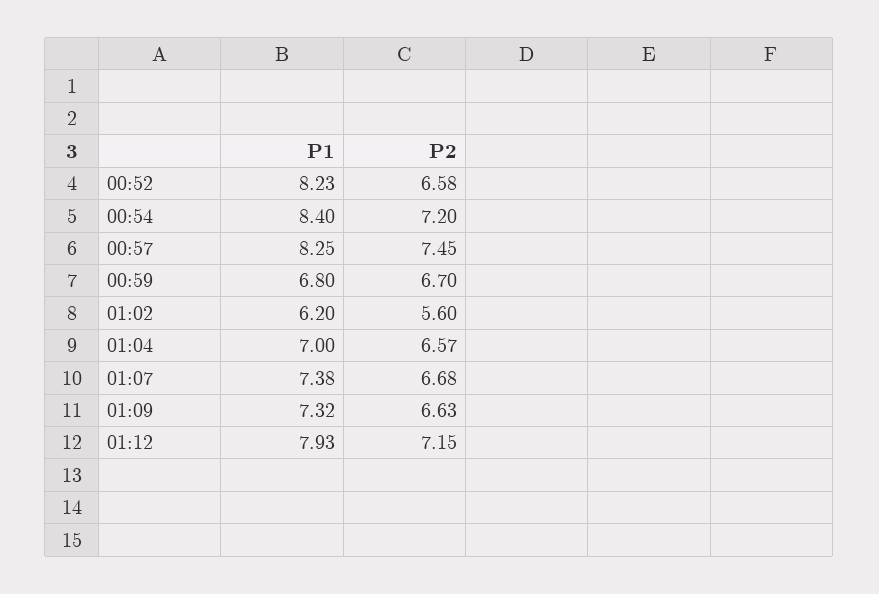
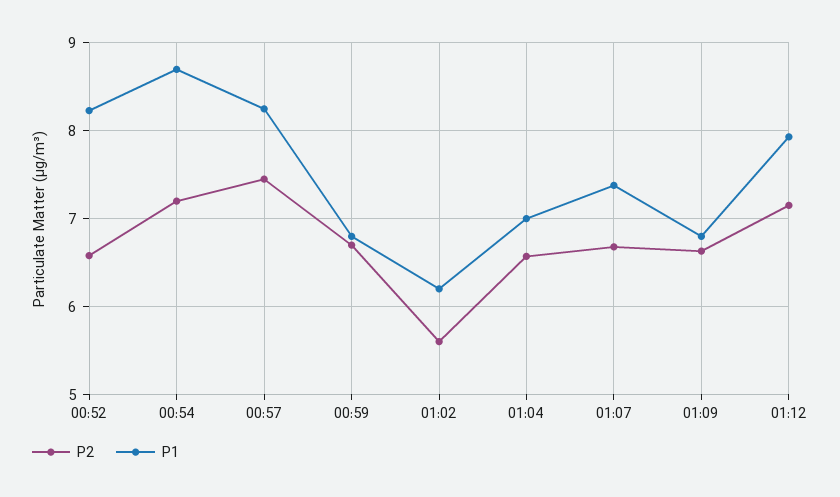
  {
    "P1": {
      "00:52": 8.23,
-     "00:54": 8.4,
+     "00:54": 8.7,
      "00:57": 8.25,
      "00:59": 6.8,
      "01:02": 6.2,
      "01:04": 7,
      "01:07": 7.38,
-     "01:09": 7.32,
+     "01:09": 6.8,
      "01:12": 7.93
    },
    "P2": {
      "00:52": 6.58,
      "00:54": 7.2,
      "00:57": 7.45,
      "00:59": 6.7,
      "01:02": 5.6,
      "01:04": 6.57,
      "01:07": 6.68,
      "01:09": 6.63,
      "01:12": 7.15
    }
  }

